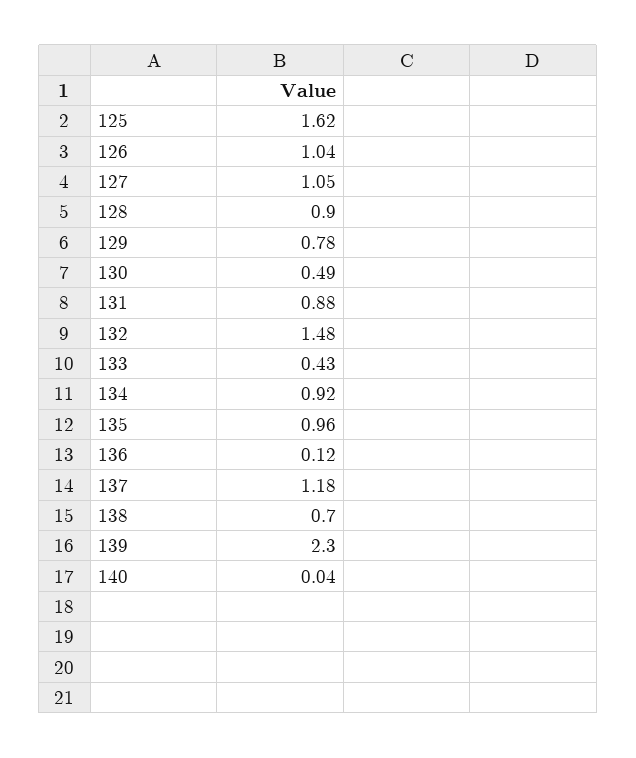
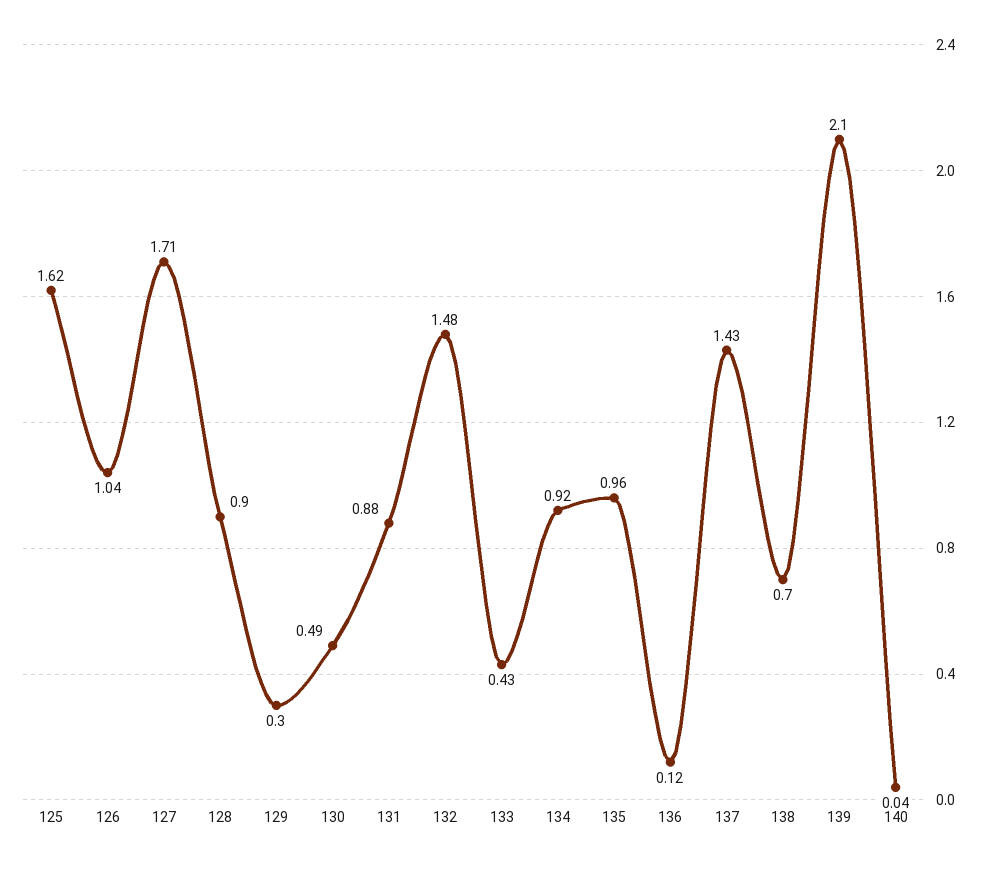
  {
    "125": 1.62,
    "126": 1.04,
-   "127": 1.05,
+   "127": 1.71,
    "128": 0.9,
-   "129": 0.78,
+   "129": 0.3,
    "130": 0.49,
    "131": 0.88,
    "132": 1.48,
    "133": 0.43,
    "134": 0.92,
    "135": 0.96,
    "136": 0.12,
-   "137": 1.18,
+   "137": 1.43,
    "138": 0.7,
-   "139": 2.3,
+   "139": 2.1,
    "140": 0.04
  }

